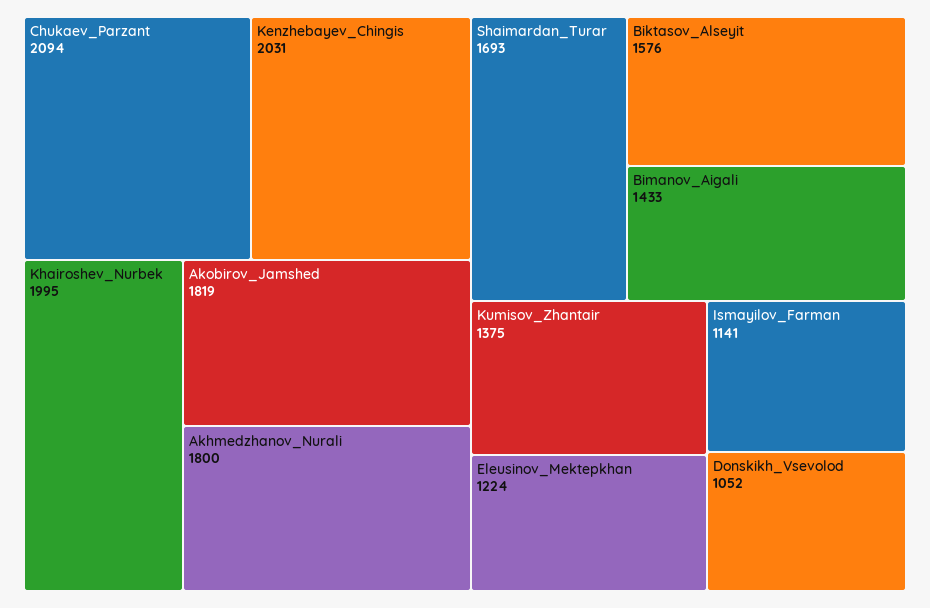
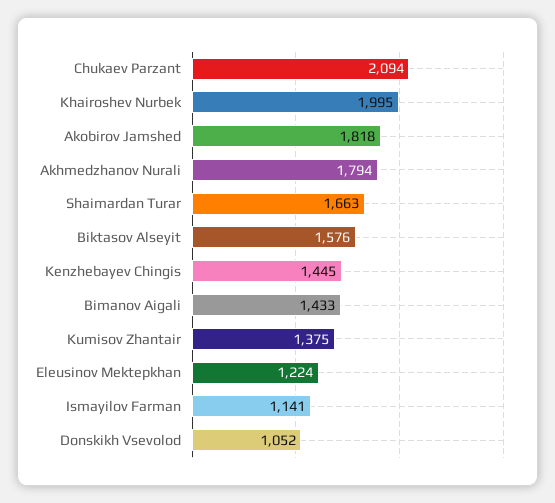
  {
    "Chukaev_Parzant": 2094,
-   "Kenzhebayev_Chingis": 2031,
+   "Kenzhebayev_Chingis": 1445,
    "Khairoshev_Nurbek": 1995,
-   "Akobirov_Jamshed": 1819,
+   "Akobirov_Jamshed": 1818,
-   "Akhmedzhanov_Nurali": 1800,
+   "Akhmedzhanov_Nurali": 1794,
-   "Shaimardan_Turar": 1693,
+   "Shaimardan_Turar": 1663,
    "Biktasov_Alseyit": 1576,
    "Bimanov_Aigali": 1433,
    "Kumisov_Zhantair": 1375,
    "Eleusinov_Mektepkhan": 1224,
    "Ismayilov_Farman": 1141,
    "Donskikh_Vsevolod": 1052
  }

